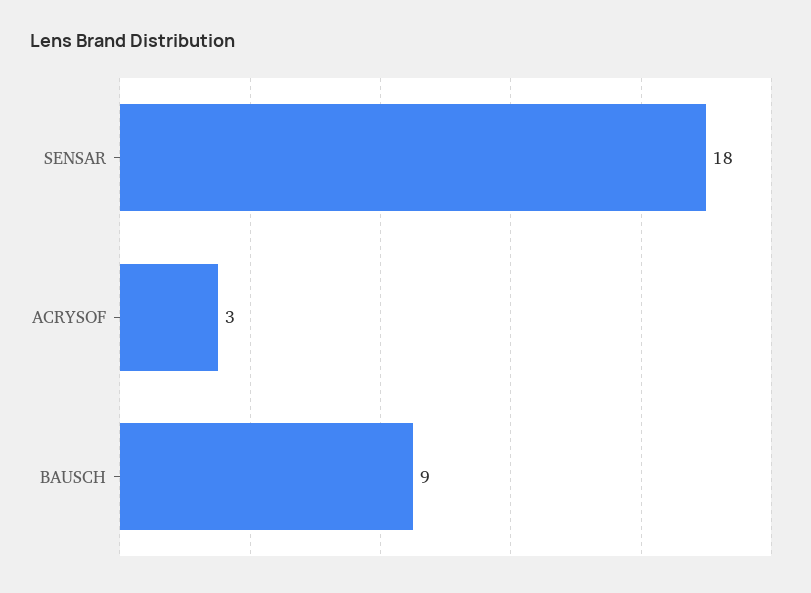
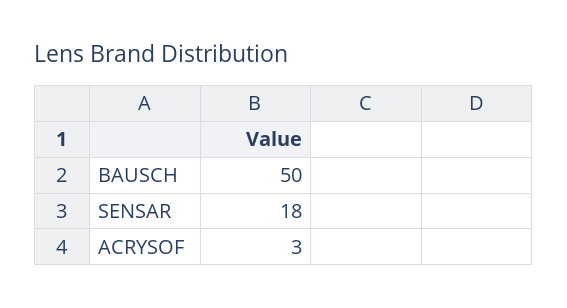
  {
    "SENSAR": 18,
    "ACRYSOF": 3,
-   "BAUSCH": 9
+   "BAUSCH": 50
  }

